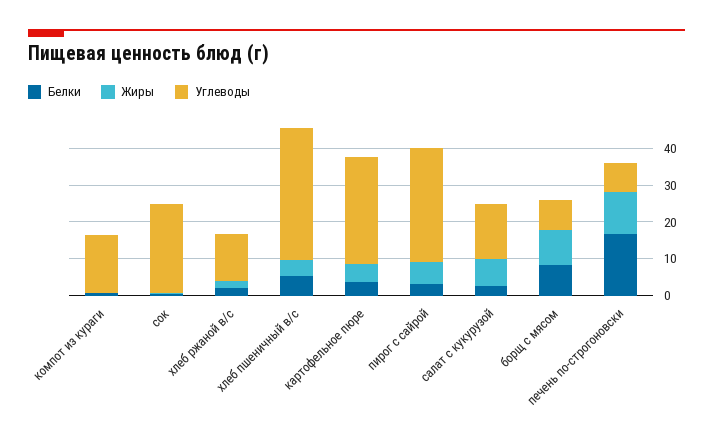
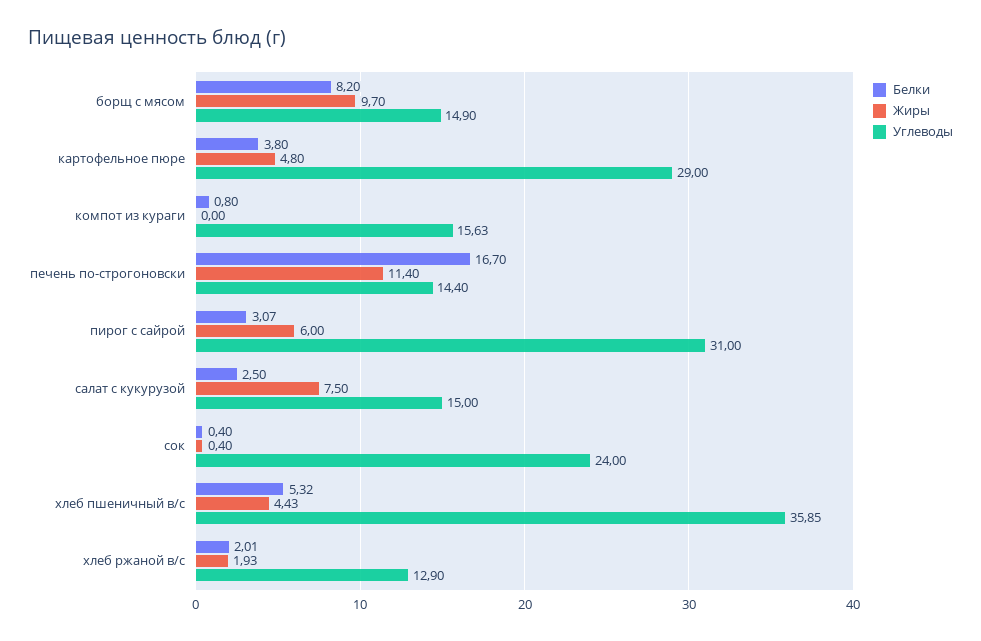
  {
    "Белки": {
      "компот из кураги": 0.8,
      "сок": 0.4,
      "хлеб ржаной в/с": 2.01,
      "хлеб пшеничный в/с": 5.32,
      "картофельное пюре": 3.8,
      "пирог с сайрой": 3.07,
      "салат с кукурузой": 2.5,
      "борщ с мясом": 8.2,
      "печень по-строгоновски": 16.7
    },
    "Жиры": {
      "компот из кураги": 0,
      "сок": 0.4,
      "хлеб ржаной в/с": 1.93,
      "хлеб пшеничный в/с": 4.43,
      "картофельное пюре": 4.8,
      "пирог с сайрой": 6,
      "салат с кукурузой": 7.5,
      "борщ с мясом": 9.7,
      "печень по-строгоновски": 11.4
    },
    "Углеводы": {
      "компот из кураги": 15.63,
      "сок": 24,
      "хлеб ржаной в/с": 12.9,
      "хлеб пшеничный в/с": 35.85,
      "картофельное пюре": 29,
      "пирог с сайрой": 31,
      "салат с кукурузой": 15,
-     "борщ с мясом": 7.5,
+     "борщ с мясом": 14.9,
-     "печень по-строгоновски": 7.5
+     "печень по-строгоновски": 14.4
    }
  }

